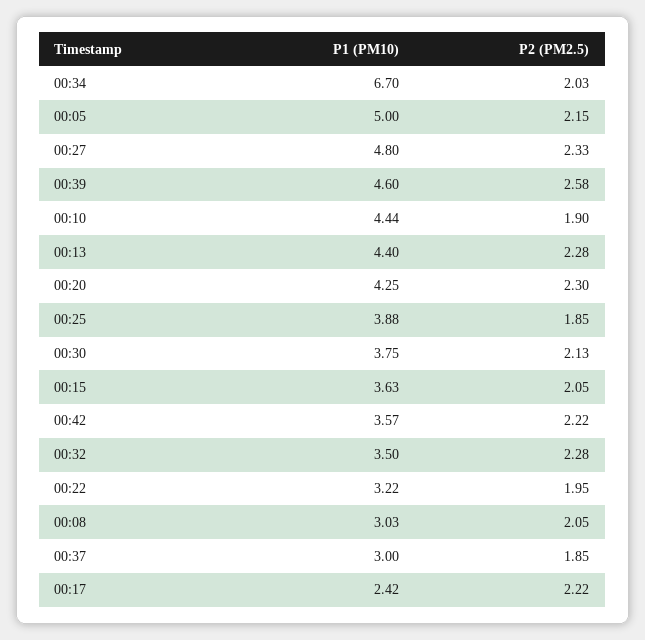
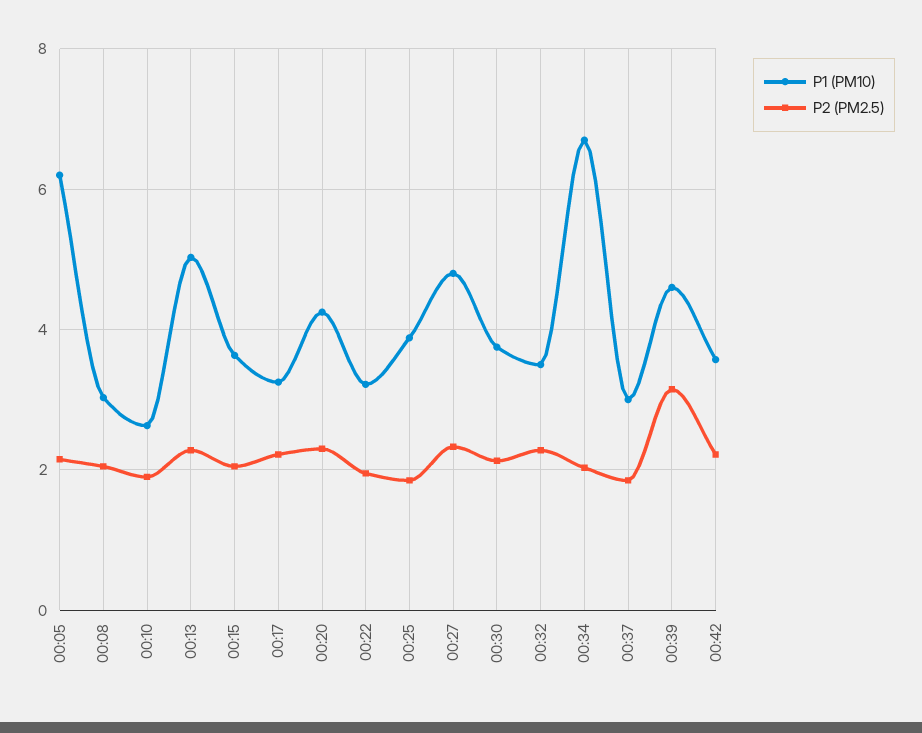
  {
    "P1 (PM10)": {
      "00:34": 6.7,
-     "00:05": 5,
+     "00:05": 6.2,
      "00:27": 4.8,
      "00:39": 4.6,
-     "00:10": 4.44,
+     "00:10": 2.6,
-     "00:13": 4.4,
+     "00:13": 5,
      "00:20": 4.25,
      "00:25": 3.88,
      "00:30": 3.75,
      "00:15": 3.63,
      "00:42": 3.57,
      "00:32": 3.5,
      "00:22": 3.22,
      "00:08": 3.03,
      "00:37": 3,
-     "00:17": 2.42
+     "00:17": 3.2
    },
    "P2 (PM2.5)": {
      "00:34": 2.03,
      "00:05": 2.15,
      "00:27": 2.33,
-     "00:39": 2.58,
+     "00:39": 3.2,
      "00:10": 1.9,
      "00:13": 2.28,
      "00:20": 2.3,
      "00:25": 1.85,
      "00:30": 2.13,
      "00:15": 2.05,
      "00:42": 2.22,
      "00:32": 2.28,
      "00:22": 1.95,
      "00:08": 2.05,
      "00:37": 1.85,
      "00:17": 2.22
    }
  }

